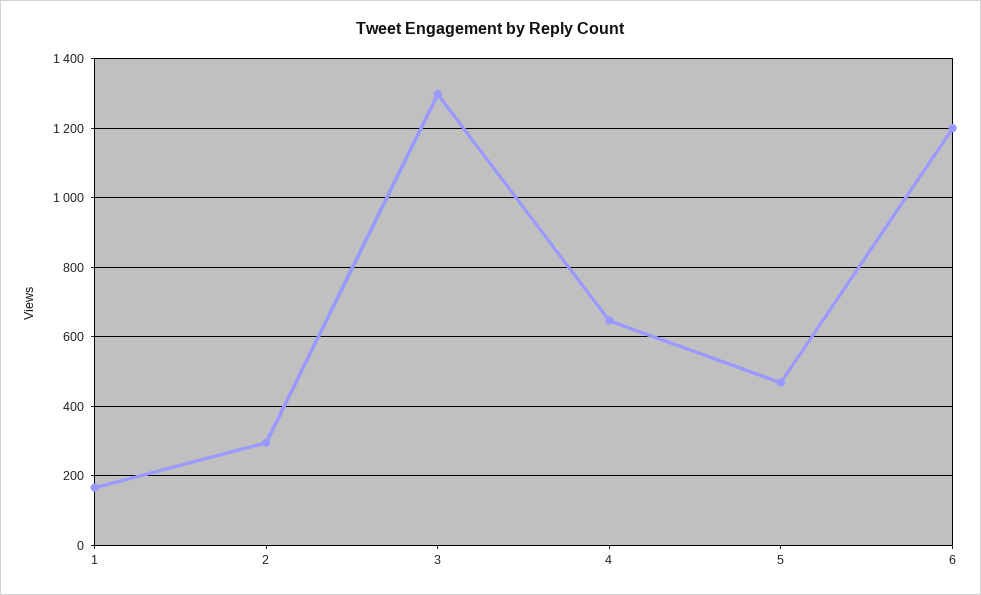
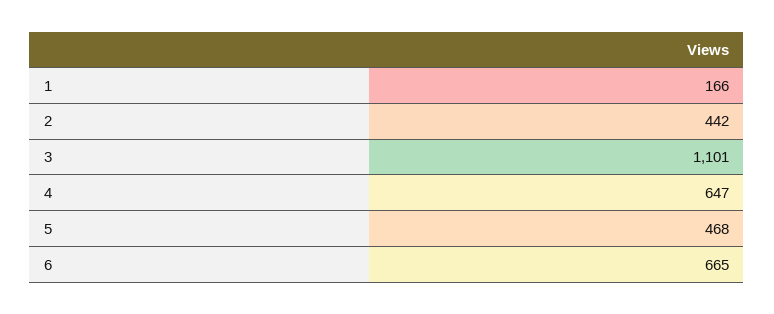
  {
    "1": 166,
-   "2": 300,
+   "2": 442,
-   "3": 1300,
+   "3": 1101,
    "4": 647,
    "5": 468,
-   "6": 1200
+   "6": 665
  }

